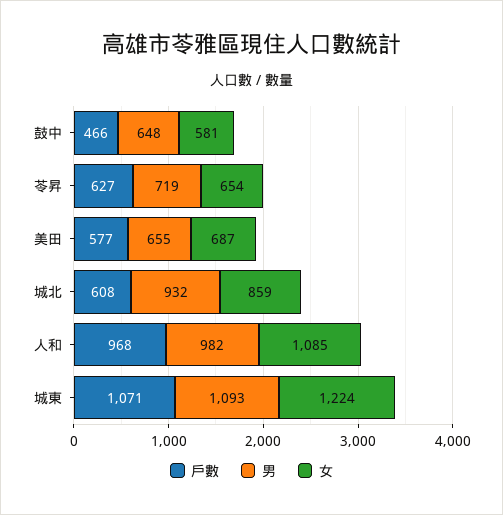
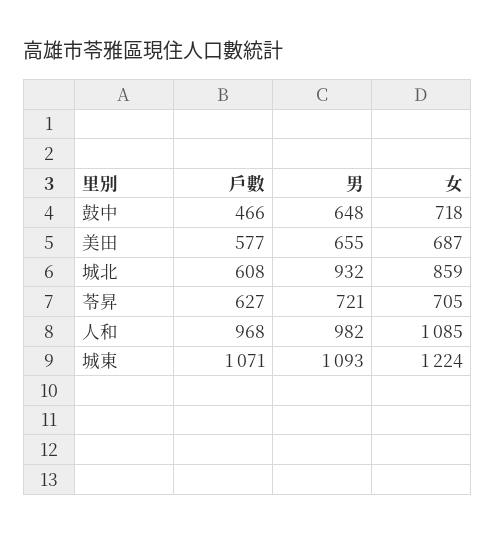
  {
    "戶數": {
      "鼓中": 466,
      "苓昇": 627,
      "美田": 577,
      "城北": 608,
      "人和": 968,
      "城東": 1071
    },
    "男": {
      "鼓中": 648,
-     "苓昇": 719,
+     "苓昇": 721,
      "美田": 655,
      "城北": 932,
      "人和": 982,
      "城東": 1093
    },
    "女": {
-     "鼓中": 581,
+     "鼓中": 718,
-     "苓昇": 654,
+     "苓昇": 705,
      "美田": 687,
      "城北": 859,
      "人和": 1085,
      "城東": 1224
    }
  }

